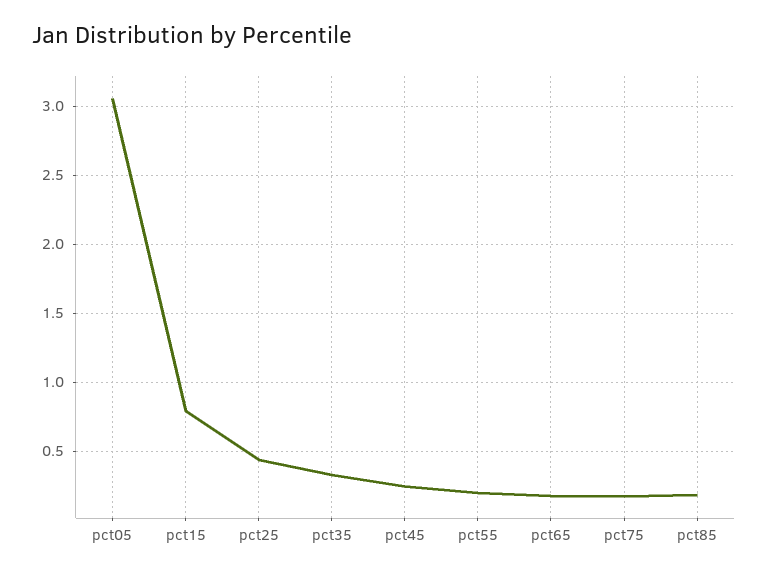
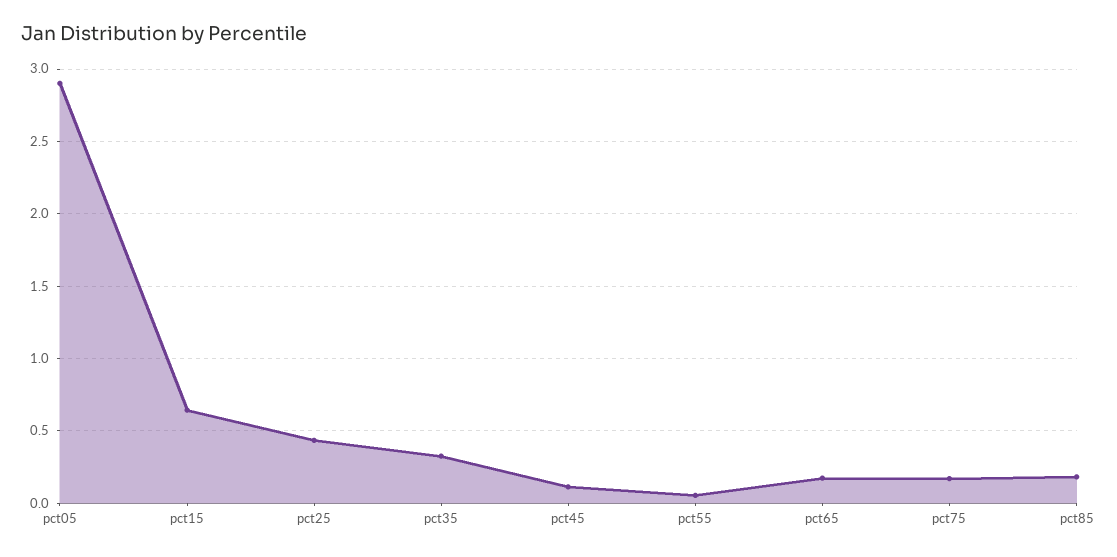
  {
-   "pct05": 3.05,
+   "pct05": 2.9,
-   "pct15": 0.8,
+   "pct15": 0.65,
    "pct25": 0.45,
    "pct35": 0.35,
-   "pct45": 0.25,
+   "pct45": 0.1,
-   "pct55": 0.2,
+   "pct55": 0.05,
    "pct65": 0.15,
    "pct75": 0.15,
    "pct85": 0.2
  }

